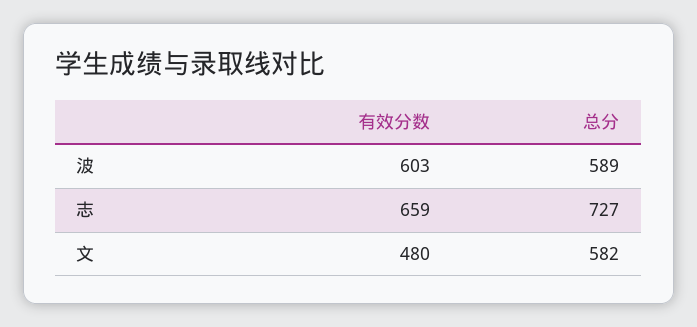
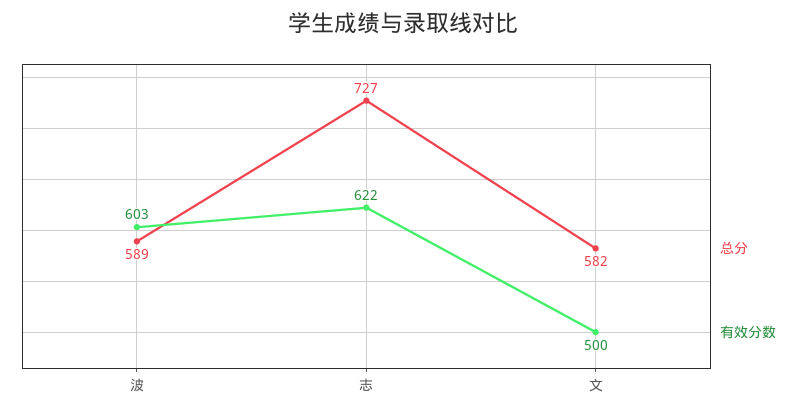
  {
    "有效分数": {
      "波": 603,
-     "志": 659,
+     "志": 622,
-     "文": 480
+     "文": 500
    },
    "总分": {
      "波": 589,
      "志": 727,
      "文": 582
    }
  }

